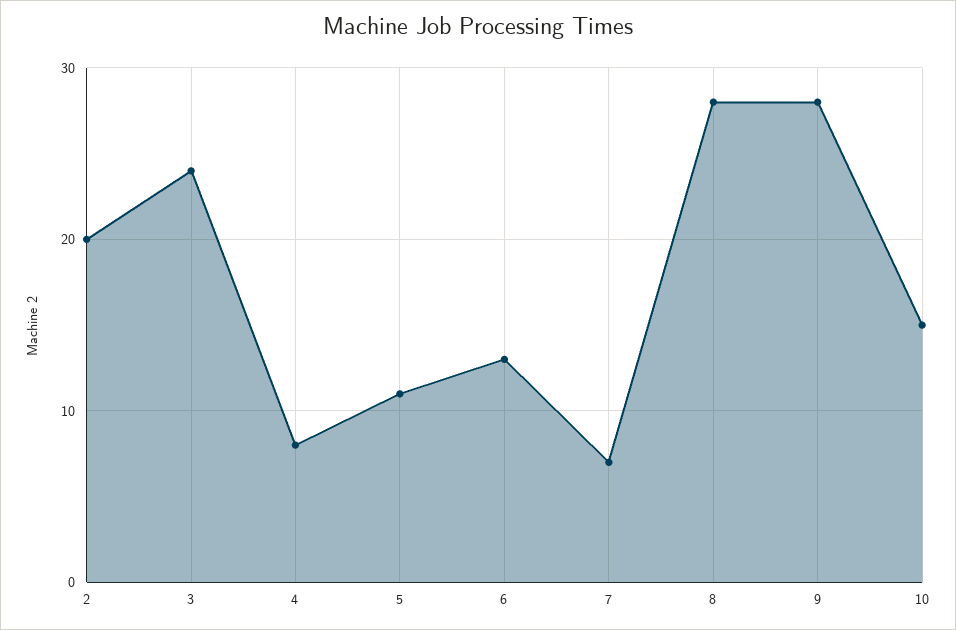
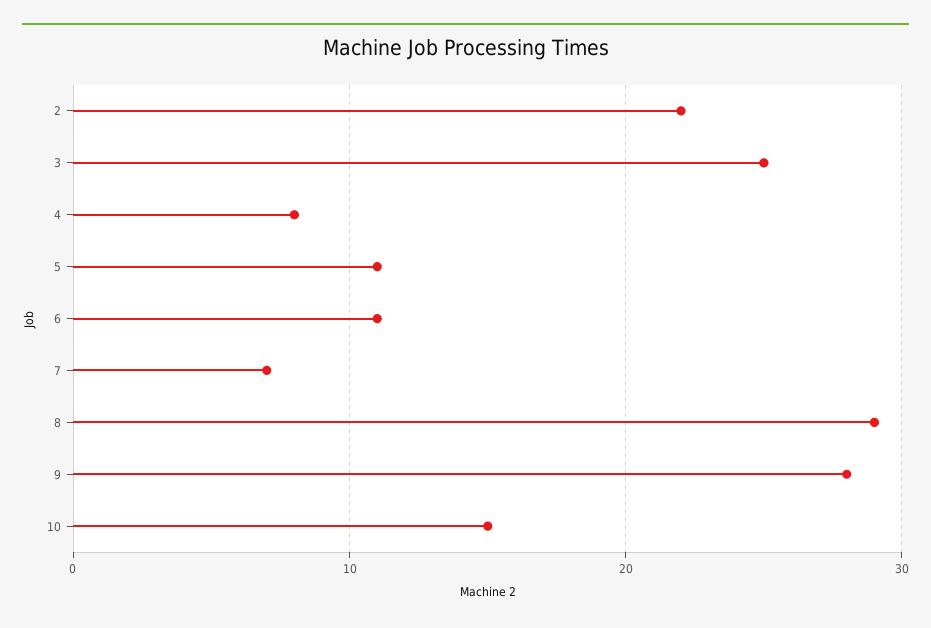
  {
-   "2": 20,
+   "2": 22,
-   "3": 24,
+   "3": 25,
    "4": 8,
    "5": 11,
-   "6": 13,
+   "6": 11,
    "7": 7,
-   "8": 28,
+   "8": 29,
    "9": 28,
    "10": 15
  }

